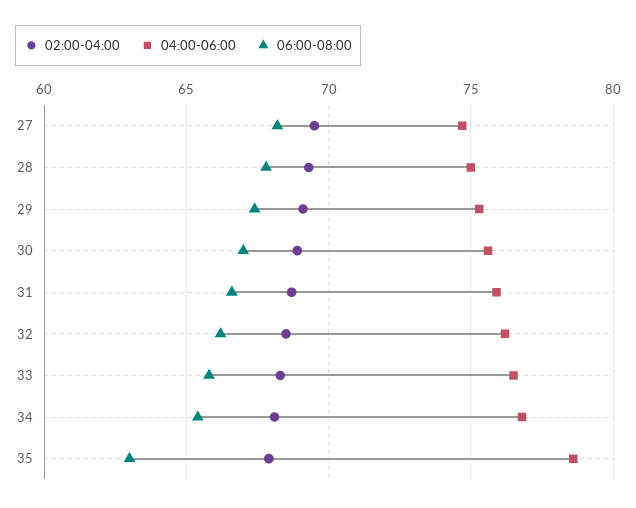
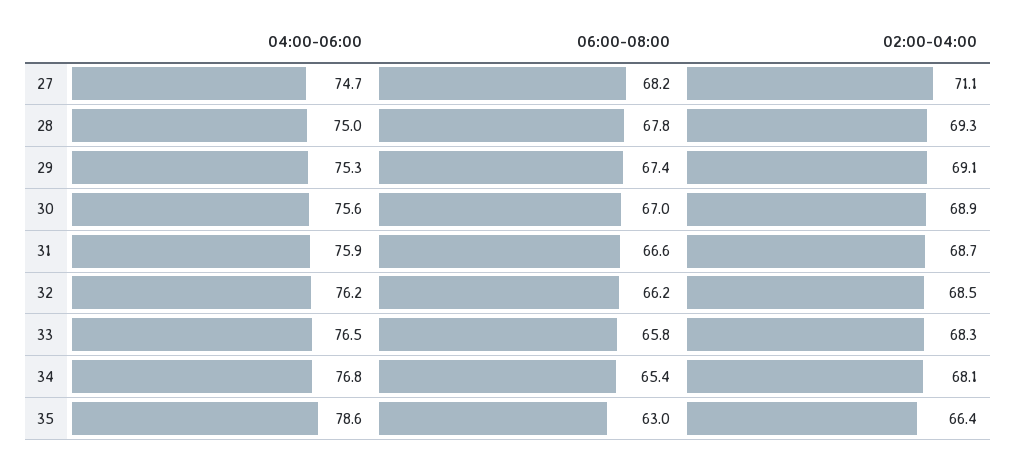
  {
    "02:00-04:00": {
-     "27": 69.5,
+     "27": 71.1,
      "28": 69.3,
      "29": 69.1,
      "30": 68.9,
      "31": 68.7,
      "32": 68.5,
      "33": 68.3,
      "34": 68.1,
-     "35": 68
+     "35": 66.4
    },
    "04:00-06:00": {
      "27": 74.7,
      "28": 75,
      "29": 75.3,
      "30": 75.6,
      "31": 75.9,
      "32": 76.2,
      "33": 76.5,
      "34": 76.8,
      "35": 78.6
    },
    "06:00-08:00": {
      "27": 68.2,
      "28": 67.8,
      "29": 67.4,
      "30": 67,
      "31": 66.6,
      "32": 66.2,
      "33": 65.8,
      "34": 65.4,
      "35": 63
    }
  }

